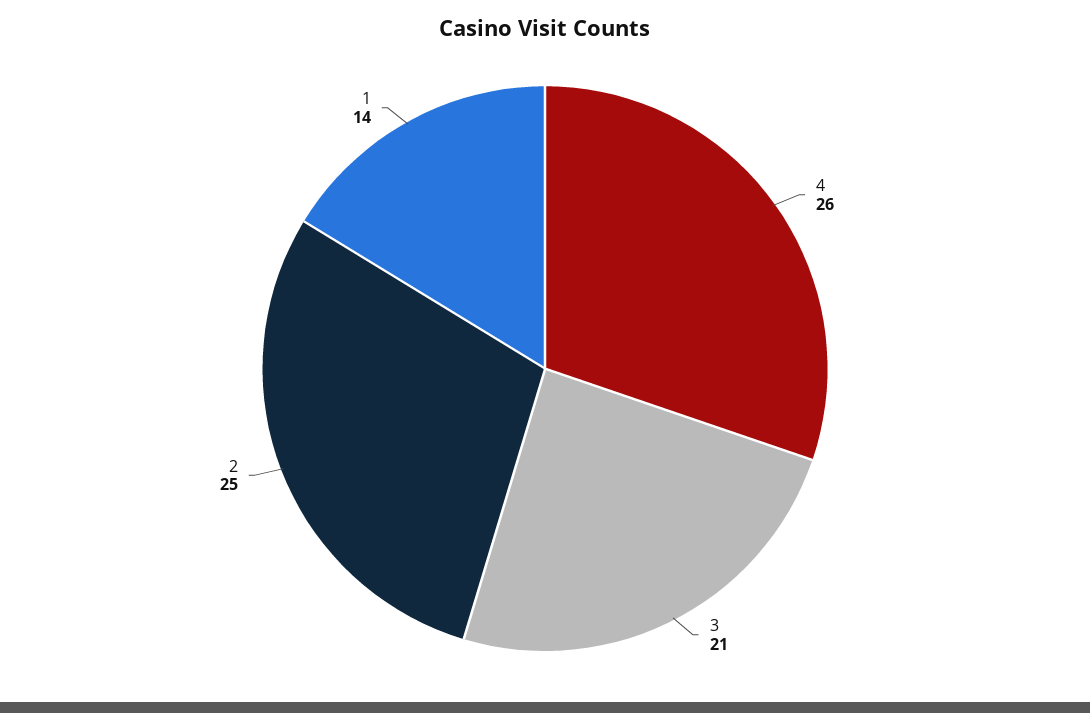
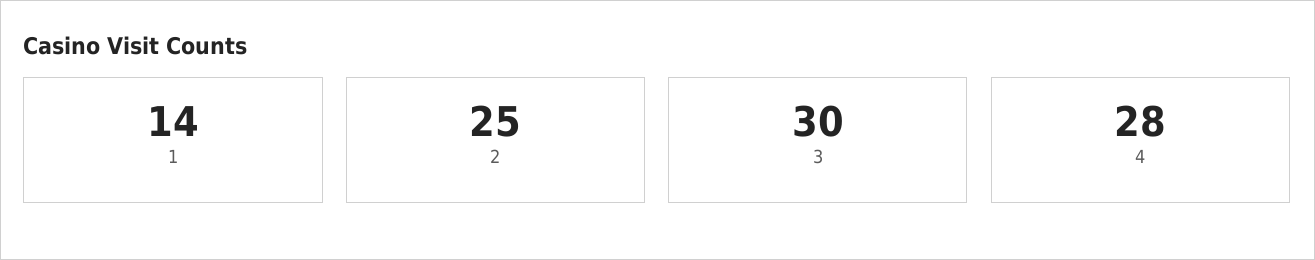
  {
-   "4": 26,
+   "4": 28,
-   "3": 21,
+   "3": 30,
    "2": 25,
    "1": 14
  }

